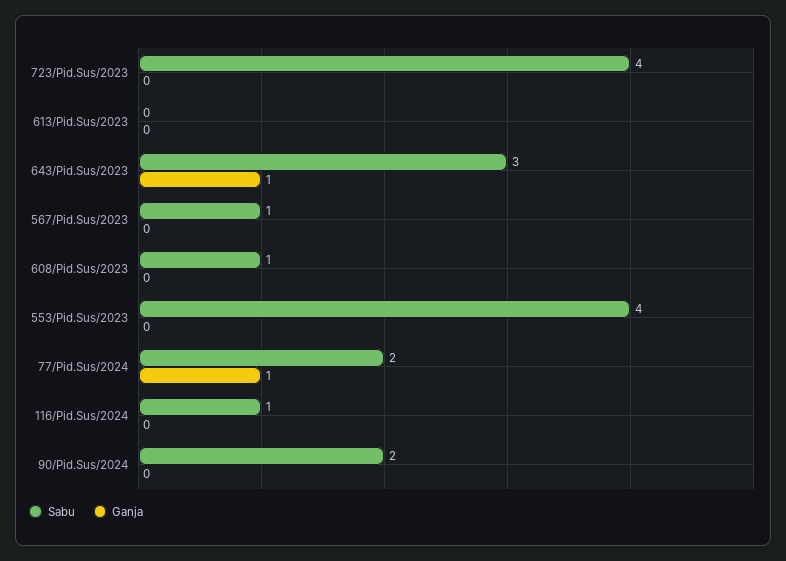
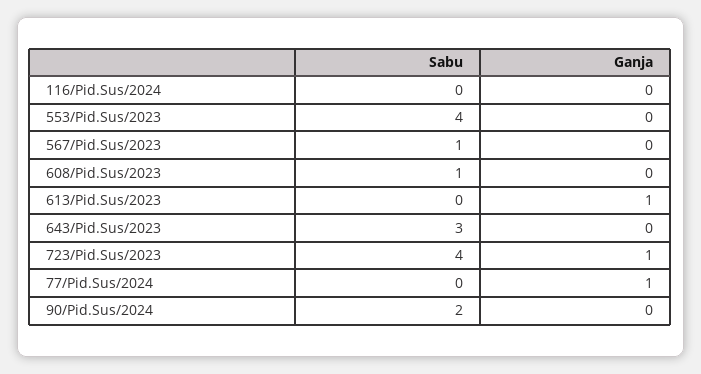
  {
    "Sabu": {
      "723/Pid.Sus/2023": 4,
      "613/Pid.Sus/2023": 0,
      "643/Pid.Sus/2023": 3,
      "567/Pid.Sus/2023": 1,
      "608/Pid.Sus/2023": 1,
      "553/Pid.Sus/2023": 4,
-     "77/Pid.Sus/2024": 2,
+     "77/Pid.Sus/2024": 0,
-     "116/Pid.Sus/2024": 1,
+     "116/Pid.Sus/2024": 0,
      "90/Pid.Sus/2024": 2
    },
    "Ganja": {
-     "723/Pid.Sus/2023": 0,
+     "723/Pid.Sus/2023": 1,
-     "613/Pid.Sus/2023": 0,
+     "613/Pid.Sus/2023": 1,
-     "643/Pid.Sus/2023": 1,
+     "643/Pid.Sus/2023": 0,
      "567/Pid.Sus/2023": 0,
      "608/Pid.Sus/2023": 0,
      "553/Pid.Sus/2023": 0,
      "77/Pid.Sus/2024": 1,
      "116/Pid.Sus/2024": 0,
      "90/Pid.Sus/2024": 0
    }
  }

